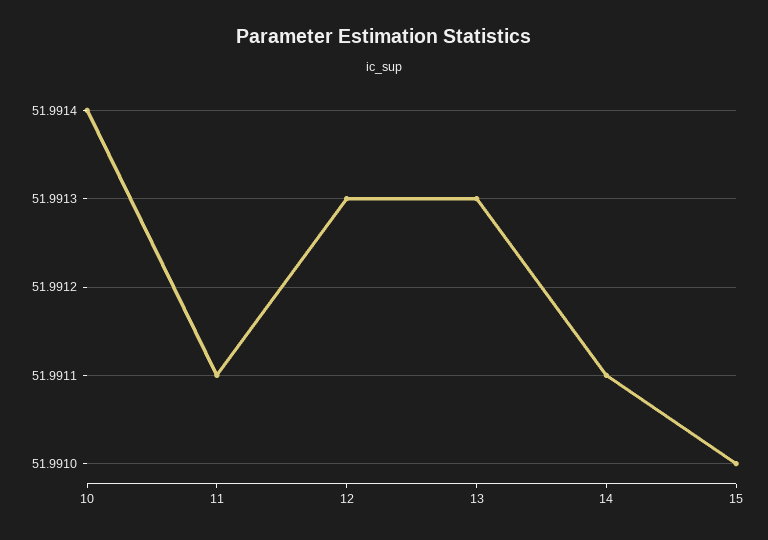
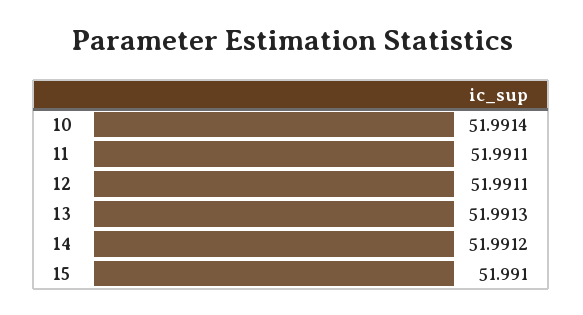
  {
    "10": 51.9914,
    "11": 51.9911,
-   "12": 51.9913,
+   "12": 51.9911,
    "13": 51.9913,
-   "14": 51.9911,
+   "14": 51.9912,
    "15": 51.991
  }

